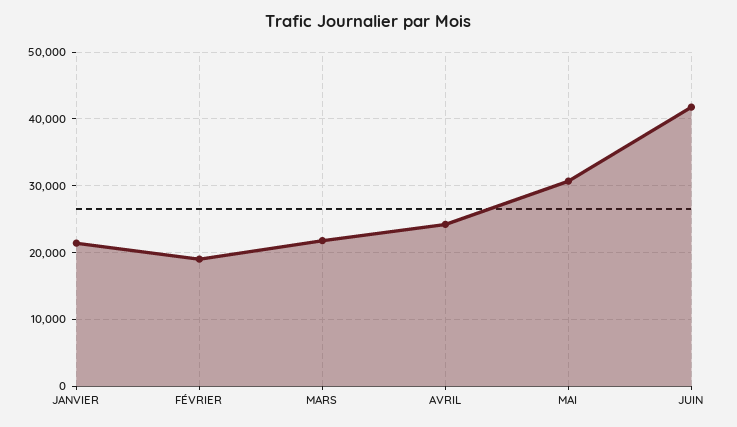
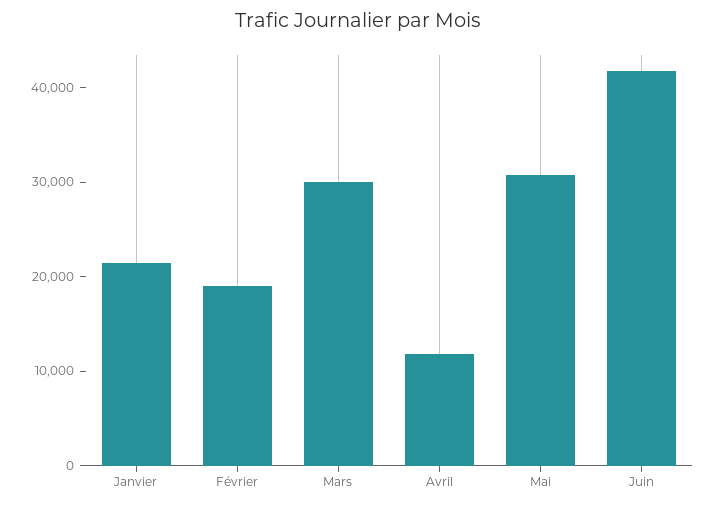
  {
    "JANVIER": 21000,
    "FÉVRIER": 19000,
-   "MARS": 22000,
+   "MARS": 30000,
-   "AVRIL": 24000,
+   "AVRIL": 12000,
    "MAI": 31000,
    "JUIN": 42000
  }

